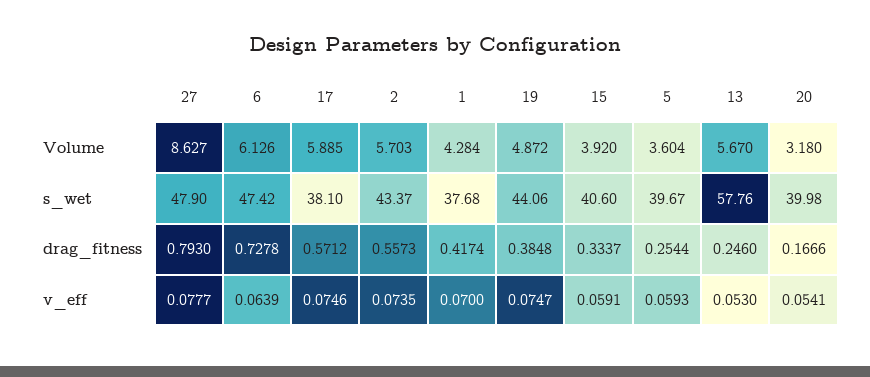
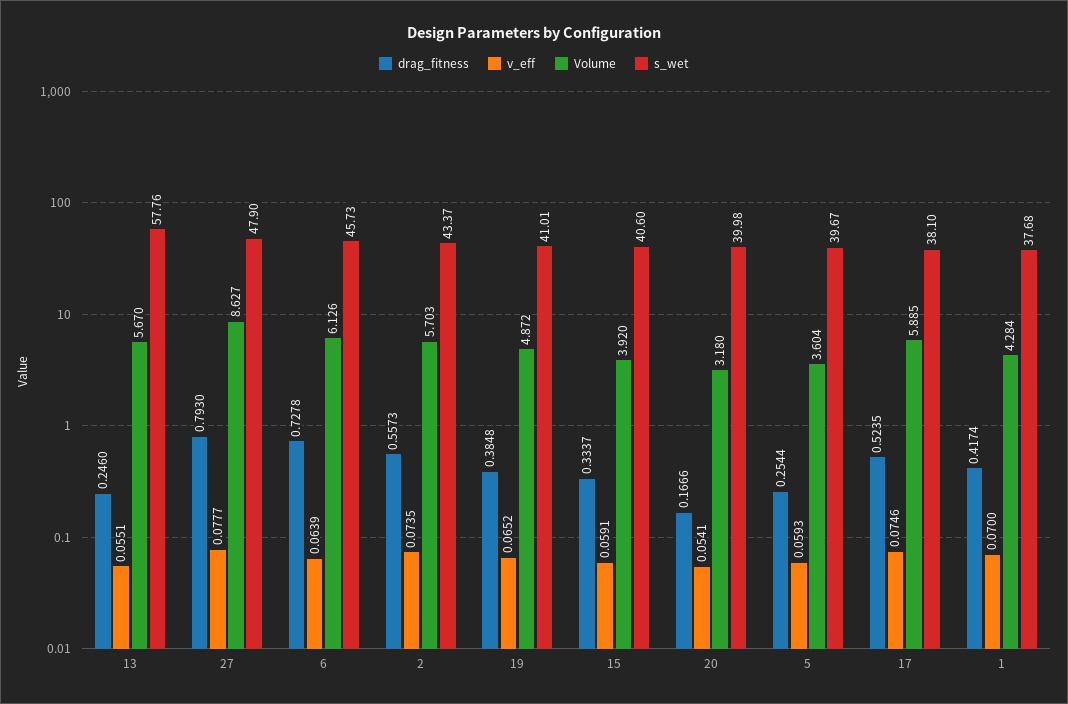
  {
    "Volume": {
      "27": 8.627,
      "6": 6.126,
      "17": 5.885,
      "2": 5.703,
      "1": 4.284,
      "19": 4.872,
      "15": 3.92,
      "5": 3.604,
      "13": 5.67,
      "20": 3.18
    },
    "s_wet": {
      "27": 47.9,
-     "6": 47.42,
+     "6": 45.73,
      "17": 38.1,
      "2": 43.37,
      "1": 37.68,
-     "19": 44.06,
+     "19": 41.01,
      "15": 40.6,
      "5": 39.67,
      "13": 57.76,
      "20": 39.98
    },
    "drag_fitness": {
      "27": 0.793,
      "6": 0.7278,
-     "17": 0.5712,
+     "17": 0.5235,
      "2": 0.5573,
      "1": 0.4174,
      "19": 0.3848,
      "15": 0.3337,
      "5": 0.2544,
      "13": 0.246,
      "20": 0.1666
    },
    "v_eff": {
      "27": 0.0777,
      "6": 0.0639,
      "17": 0.0746,
      "2": 0.0735,
      "1": 0.07,
-     "19": 0.0747,
+     "19": 0.0652,
      "15": 0.0591,
      "5": 0.0593,
-     "13": 0.053,
+     "13": 0.0551,
      "20": 0.0541
    }
  }

